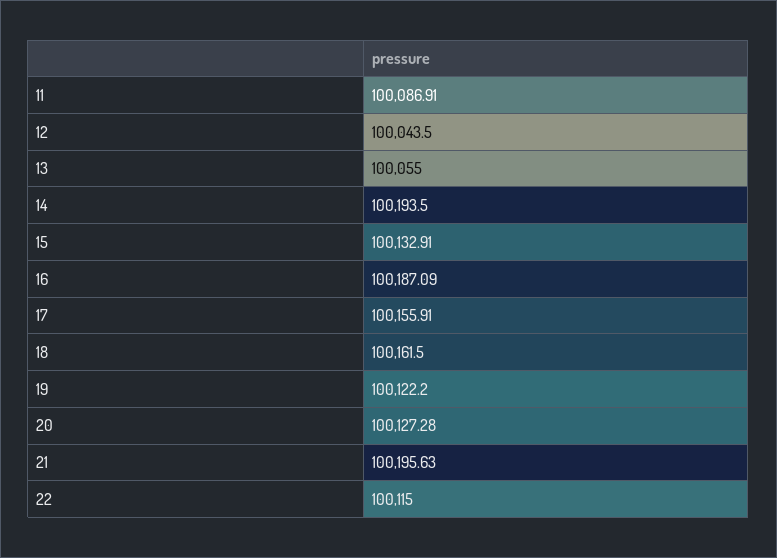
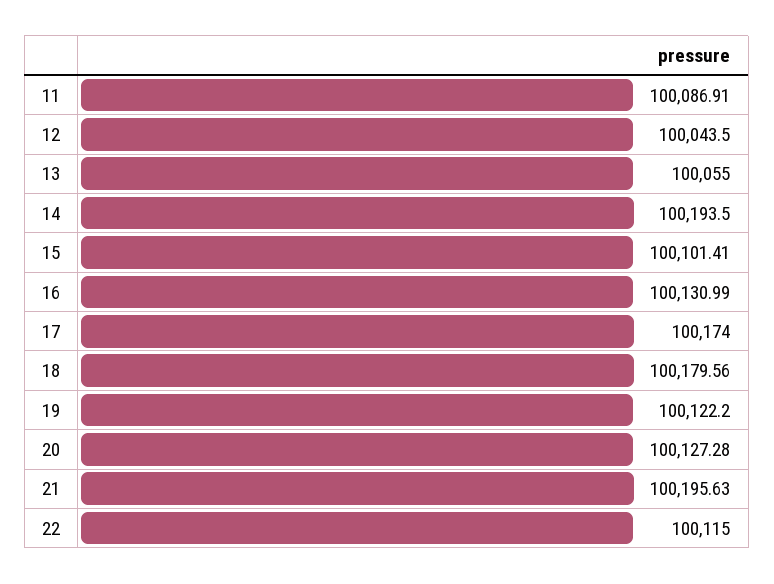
  {
    "11": 100086.91,
    "12": 100043.5,
    "13": 100055,
    "14": 100193.5,
-   "15": 100132.91,
+   "15": 100101.41,
-   "16": 100187.09,
+   "16": 100130.99,
-   "17": 100155.91,
+   "17": 100174,
-   "18": 100161.5,
+   "18": 100179.56,
    "19": 100122.2,
    "20": 100127.28,
    "21": 100195.63,
    "22": 100115
  }

